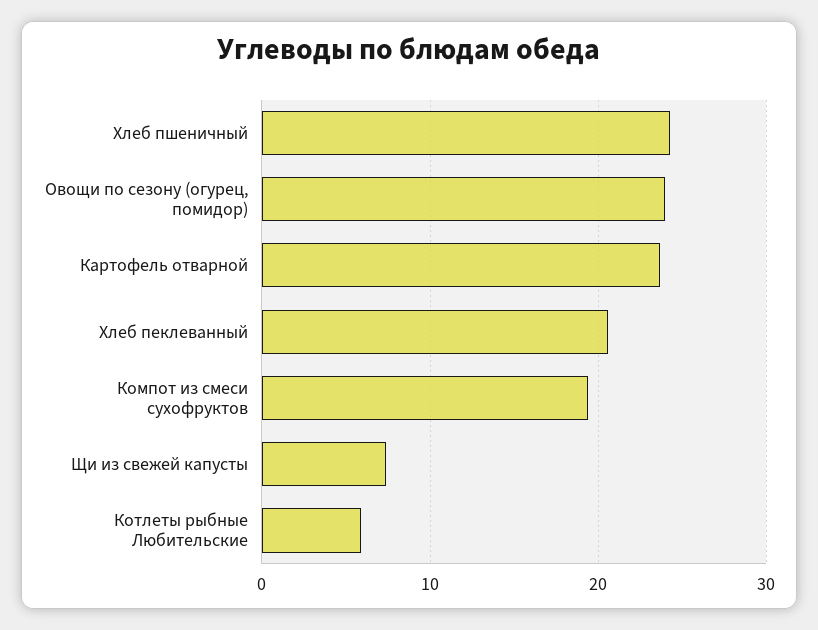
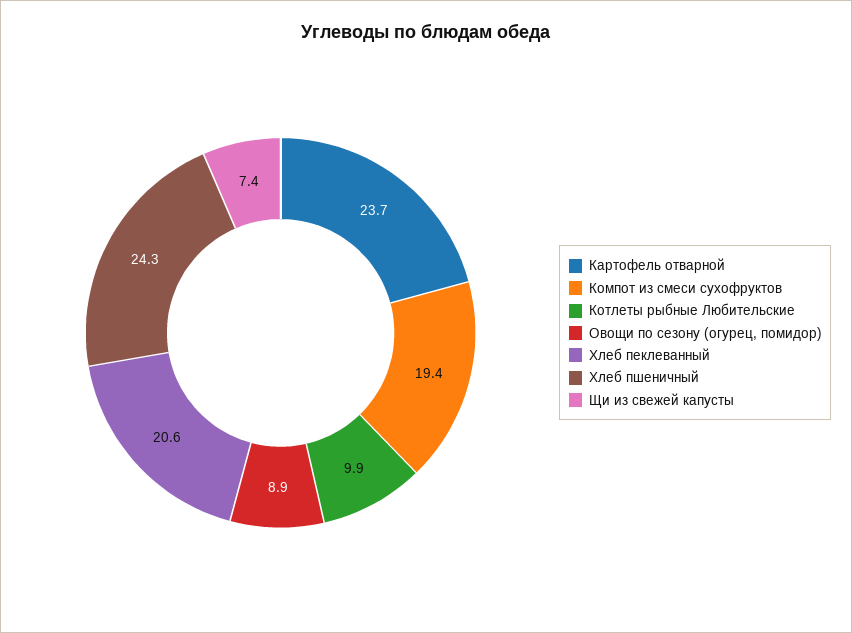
  {
    "Хлеб пшеничный": 24.3,
-   "Овощи по сезону (огурец, помидор)": 24,
+   "Овощи по сезону (огурец, помидор)": 8.9,
    "Картофель отварной": 23.7,
    "Хлеб пеклеванный": 20.6,
    "Компот из смеси сухофруктов": 19.4,
    "Щи из свежей капусты": 7.4,
-   "Котлеты рыбные Любительские": 6
+   "Котлеты рыбные Любительские": 9.9
  }

